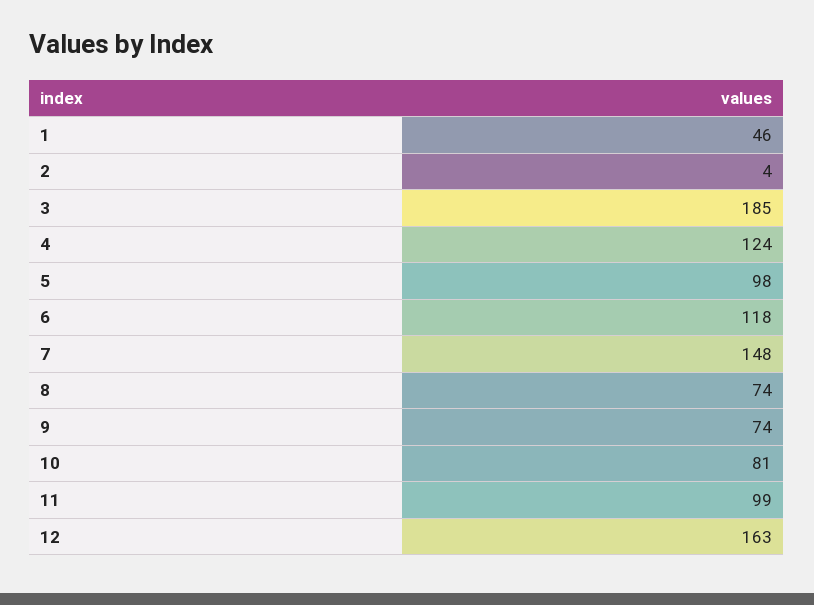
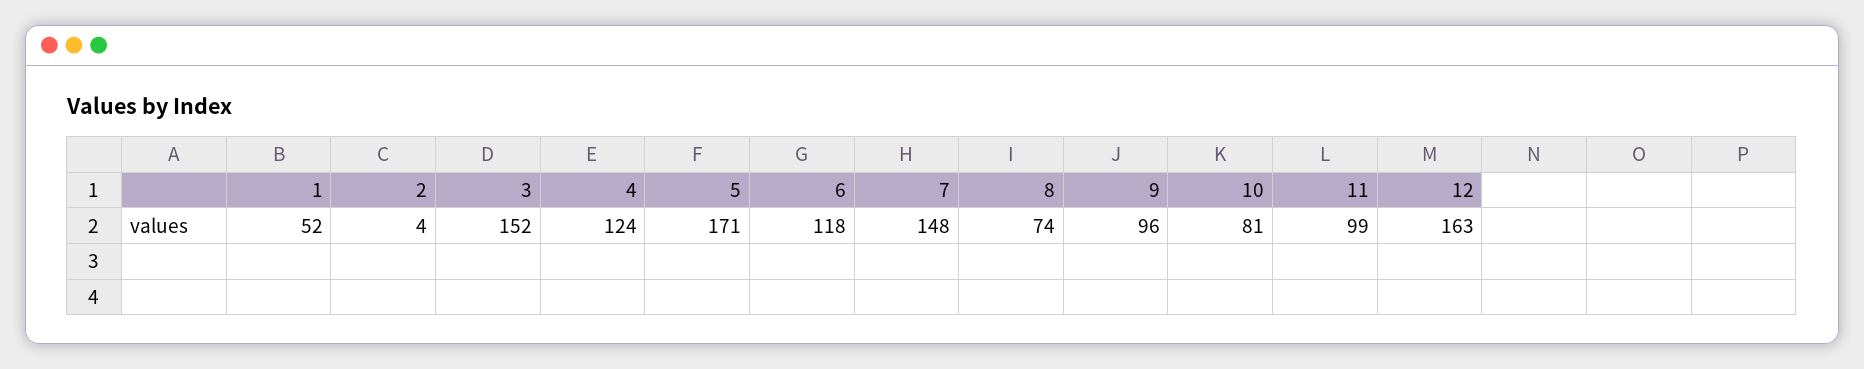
  {
-   "1": 46,
+   "1": 52,
    "2": 4,
-   "3": 185,
+   "3": 152,
    "4": 124,
-   "5": 98,
+   "5": 171,
    "6": 118,
    "7": 148,
    "8": 74,
-   "9": 74,
+   "9": 96,
    "10": 81,
    "11": 99,
    "12": 163
  }

